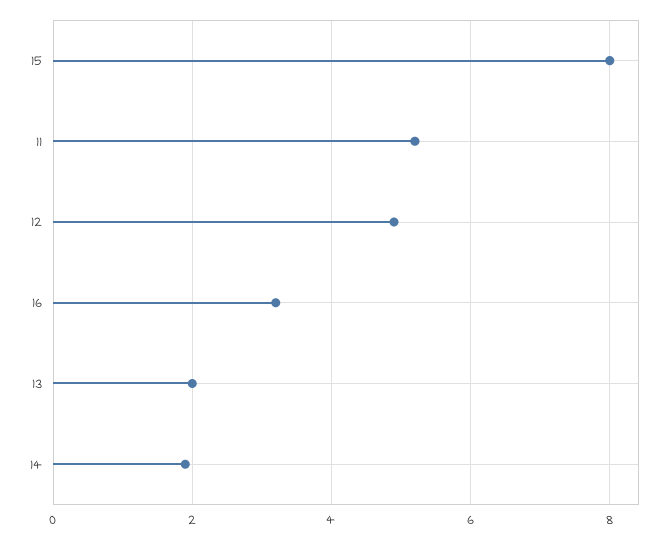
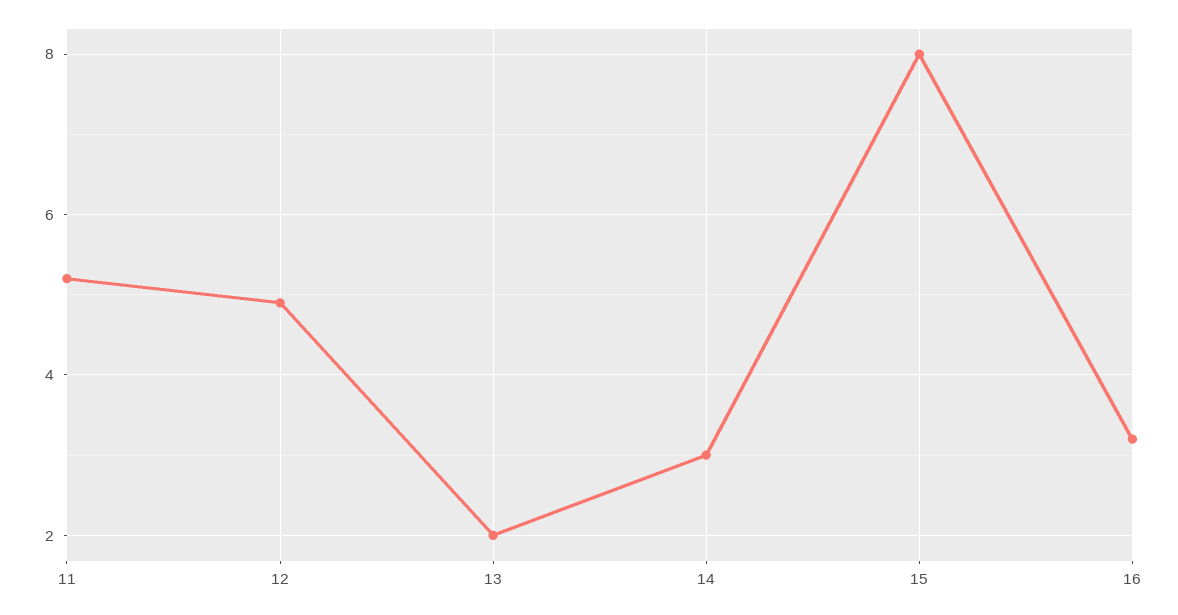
  {
    "15": 8,
    "11": 5,
    "12": 5,
    "16": 3,
    "13": 2,
-   "14": 2
+   "14": 3
  }

